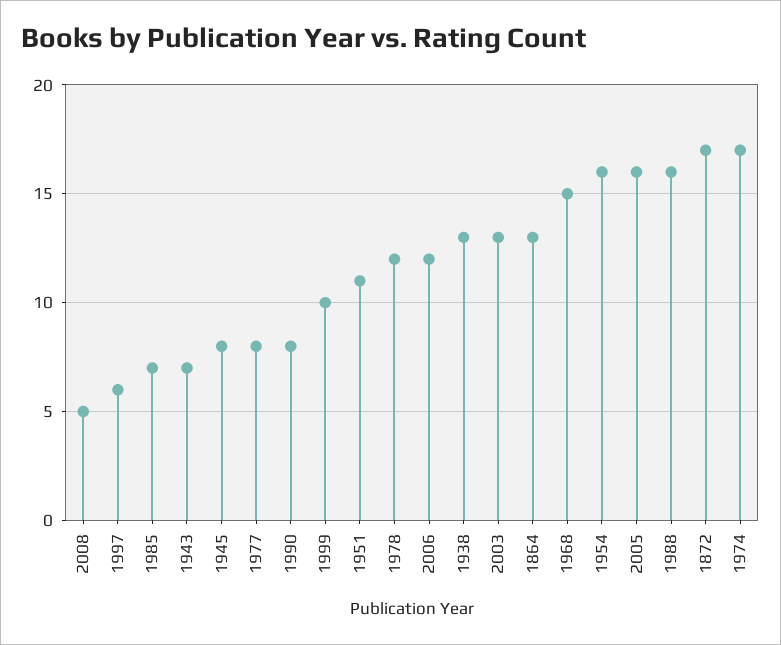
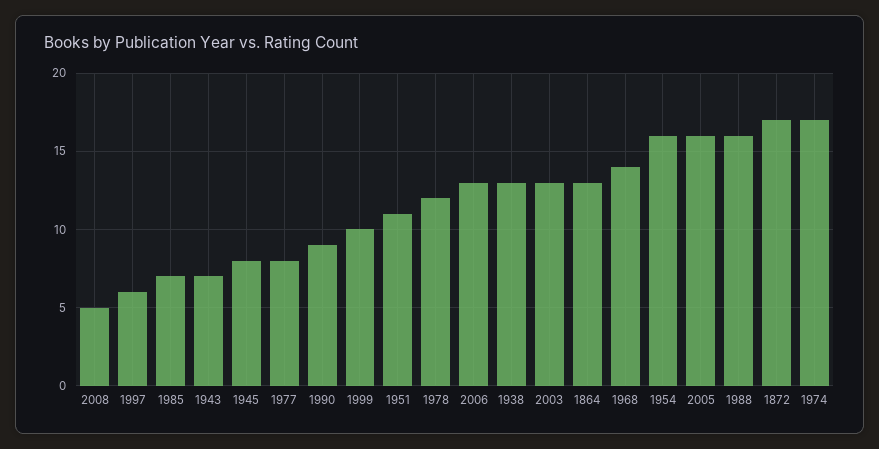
  {
    "2008": 5,
    "1997": 6,
    "1985": 7,
    "1943": 7,
    "1945": 8,
    "1977": 8,
-   "1990": 8,
+   "1990": 9,
    "1999": 10,
    "1951": 11,
    "1978": 12,
-   "2006": 12,
+   "2006": 13,
    "1938": 13,
    "2003": 13,
    "1864": 13,
-   "1968": 15,
+   "1968": 14,
    "1954": 16,
    "2005": 16,
    "1988": 16,
    "1872": 17,
    "1974": 17
  }

